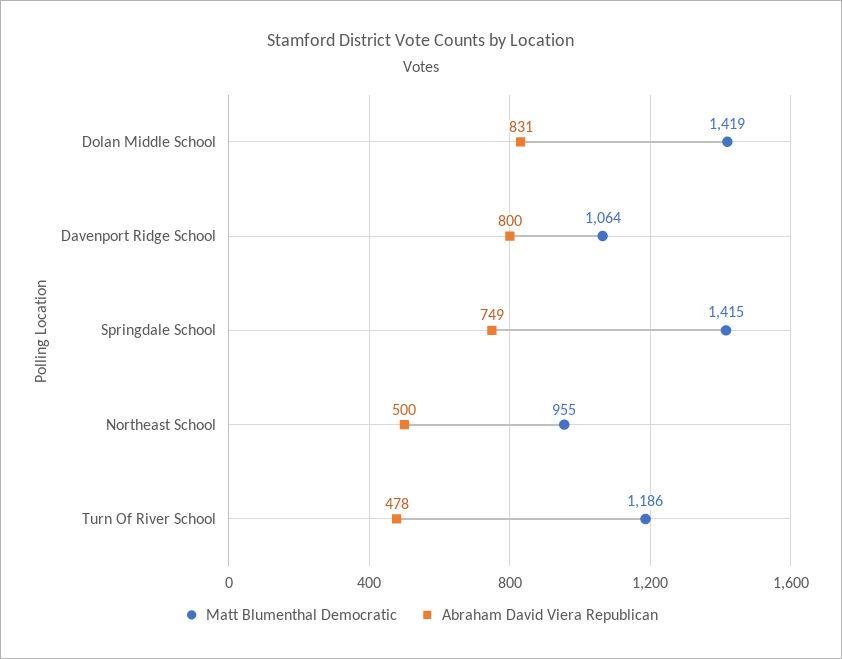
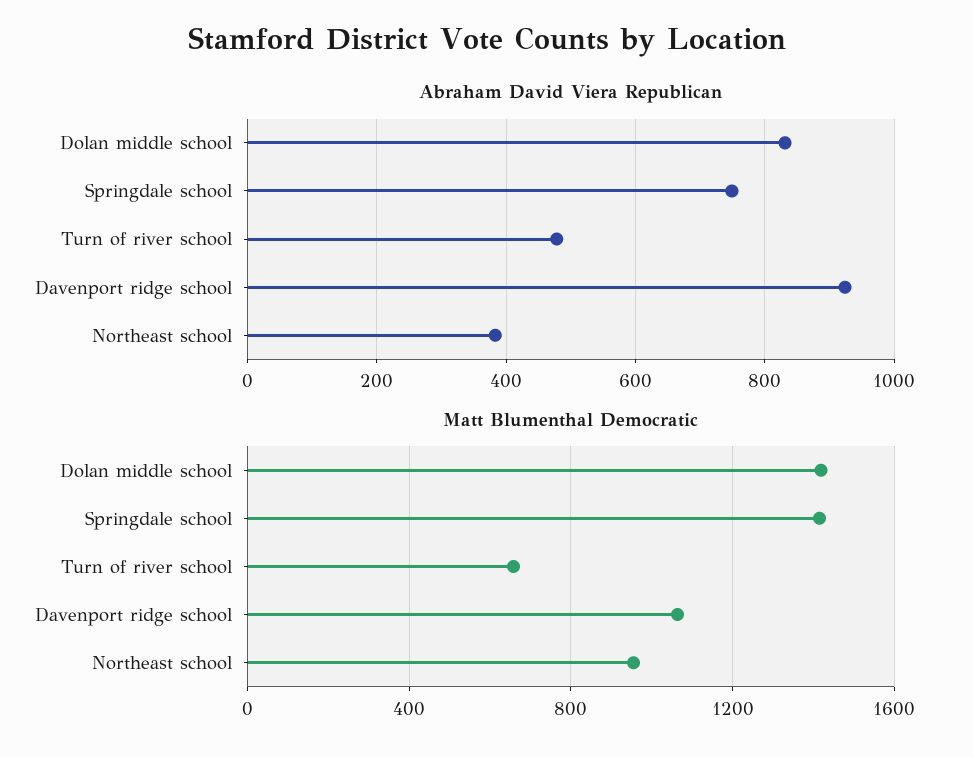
  {
    "Matt Blumenthal Democratic": {
      "Dolan Middle School": 1419,
      "Davenport Ridge School": 1064,
      "Springdale School": 1415,
      "Northeast School": 955,
-     "Turn Of River School": 1186
+     "Turn Of River School": 650
    },
    "Abraham David Viera Republican": {
      "Dolan Middle School": 831,
-     "Davenport Ridge School": 800,
+     "Davenport Ridge School": 920,
      "Springdale School": 749,
-     "Northeast School": 500,
+     "Northeast School": 380,
      "Turn Of River School": 478
    }
  }

